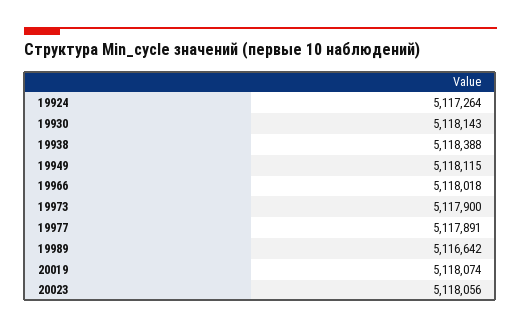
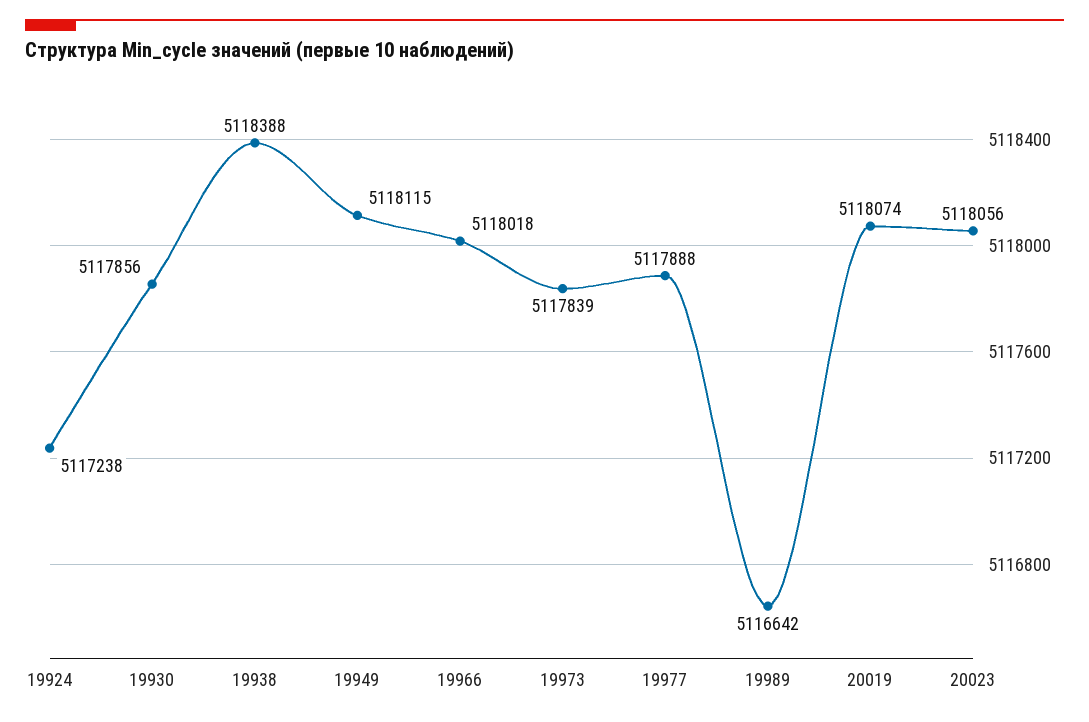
  {
-   "19924": 5117264,
+   "19924": 5117238,
-   "19930": 5118143,
+   "19930": 5117856,
    "19938": 5118388,
    "19949": 5118115,
    "19966": 5118018,
-   "19973": 5117900,
+   "19973": 5117839,
-   "19977": 5117891,
+   "19977": 5117888,
    "19989": 5116642,
    "20019": 5118074,
    "20023": 5118056
  }

